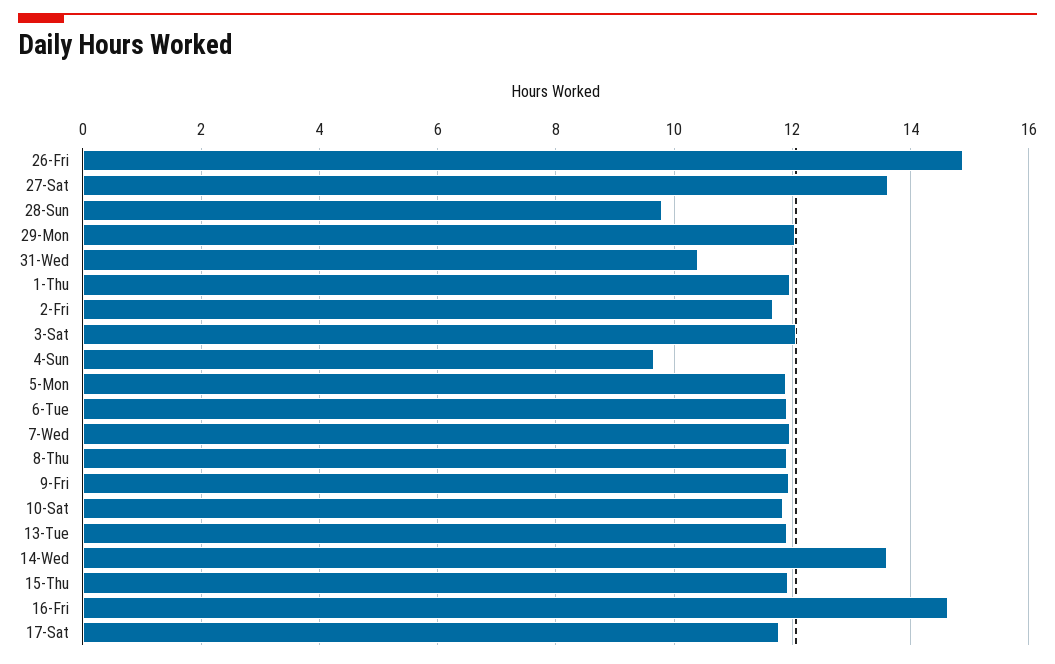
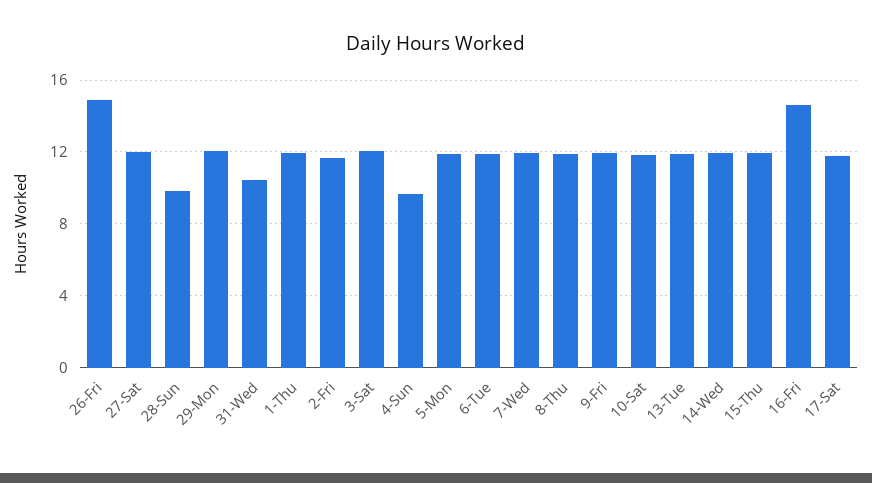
  {
    "26-Fri": 14.8,
-   "27-Sat": 13.6,
+   "27-Sat": 12,
    "28-Sun": 9.8,
    "29-Mon": 12,
    "31-Wed": 10.4,
    "1-Thu": 12,
    "2-Fri": 11.6,
    "3-Sat": 12,
    "4-Sun": 9.6,
    "5-Mon": 12,
    "6-Tue": 12,
    "7-Wed": 12,
    "8-Thu": 12,
    "9-Fri": 12,
    "10-Sat": 11.8,
    "13-Tue": 12,
-   "14-Wed": 13.6,
+   "14-Wed": 12,
    "15-Thu": 12,
    "16-Fri": 14.6,
    "17-Sat": 11.8
  }

